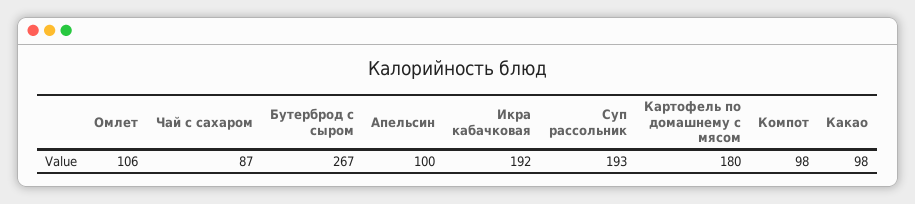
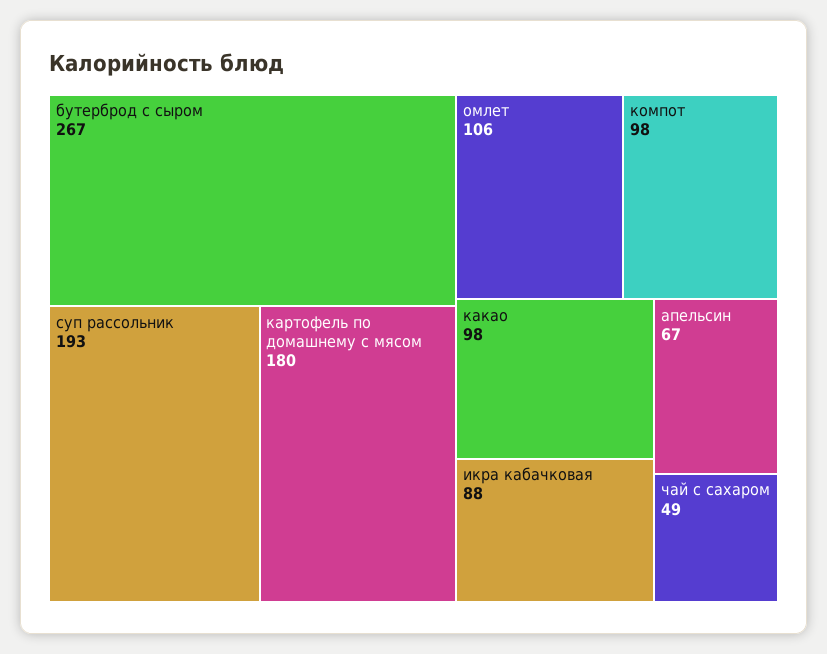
  {
    "Омлет": 106,
-   "Чай с сахаром": 87,
+   "Чай с сахаром": 49,
    "Бутерброд с сыром": 267,
-   "Апельсин": 100,
+   "Апельсин": 67,
-   "Икра кабачковая": 192,
+   "Икра кабачковая": 88,
    "Суп рассольник": 193,
    "Картофель по домашнему с мясом": 180,
    "Компот": 98,
    "Какао": 98
  }

